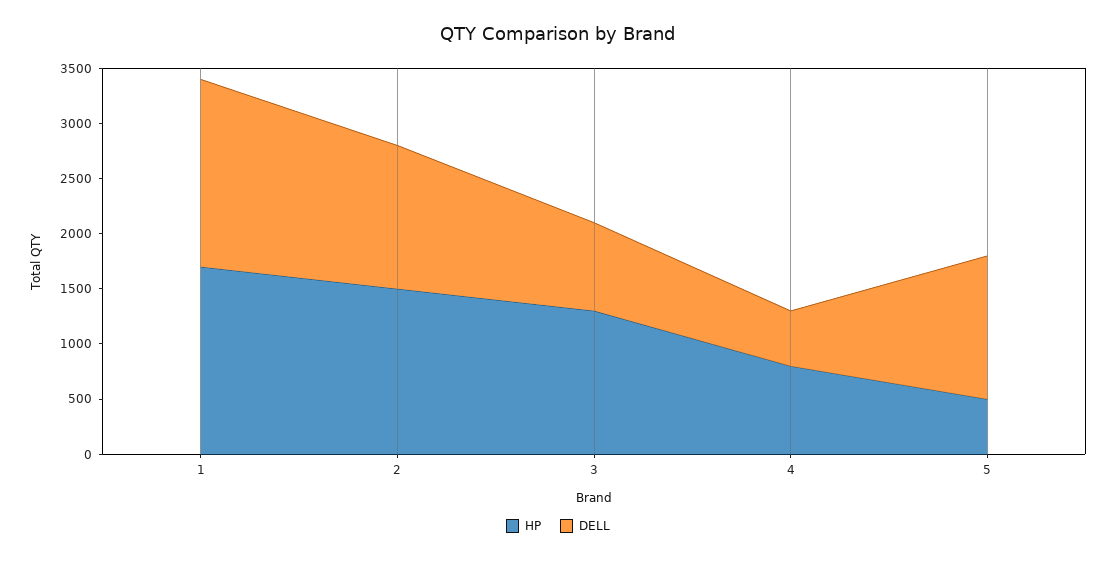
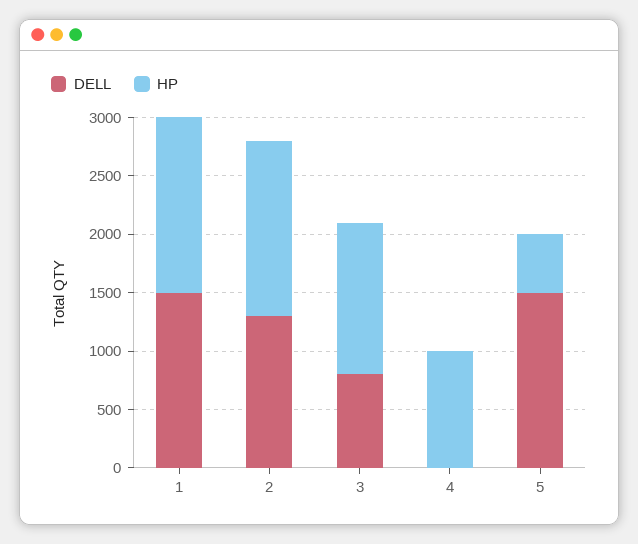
  {
    "HP": {
-     "1": 1700,
+     "1": 1500,
      "2": 1500,
      "3": 1300,
-     "4": 800,
+     "4": 1000,
      "5": 500
    },
    "DELL": {
-     "1": 1700,
+     "1": 1500,
      "2": 1300,
      "3": 800,
-     "4": 500,
+     "4": 0,
-     "5": 1300
+     "5": 1500
    }
  }

